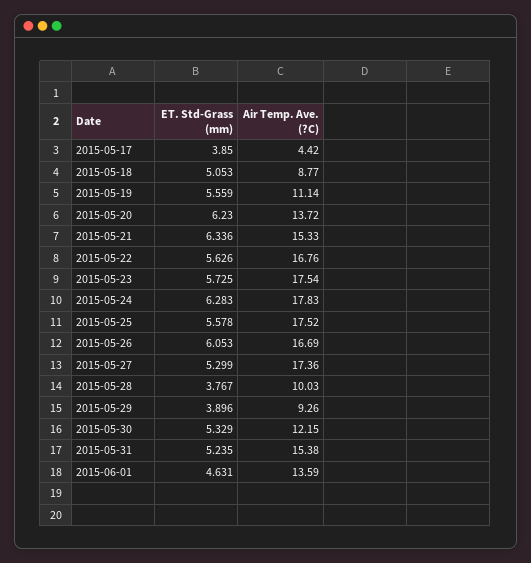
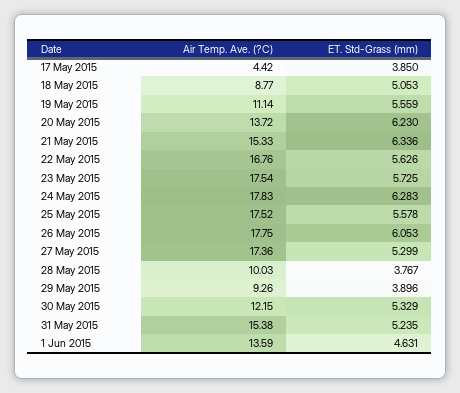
  {
    "ET. Std-Grass (mm)": {
      "2015-05-17": 3.85,
      "2015-05-18": 5.053,
      "2015-05-19": 5.559,
      "2015-05-20": 6.23,
      "2015-05-21": 6.336,
      "2015-05-22": 5.626,
      "2015-05-23": 5.725,
      "2015-05-24": 6.283,
      "2015-05-25": 5.578,
      "2015-05-26": 6.053,
      "2015-05-27": 5.299,
      "2015-05-28": 3.767,
      "2015-05-29": 3.896,
      "2015-05-30": 5.329,
      "2015-05-31": 5.235,
      "2015-06-01": 4.631
    },
    "Air Temp. Ave. (?C)": {
      "2015-05-17": 4.42,
      "2015-05-18": 8.77,
      "2015-05-19": 11.14,
      "2015-05-20": 13.72,
      "2015-05-21": 15.33,
      "2015-05-22": 16.76,
      "2015-05-23": 17.54,
      "2015-05-24": 17.83,
      "2015-05-25": 17.52,
-     "2015-05-26": 16.69,
+     "2015-05-26": 17.75,
      "2015-05-27": 17.36,
      "2015-05-28": 10.03,
      "2015-05-29": 9.26,
      "2015-05-30": 12.15,
      "2015-05-31": 15.38,
      "2015-06-01": 13.59
    }
  }

